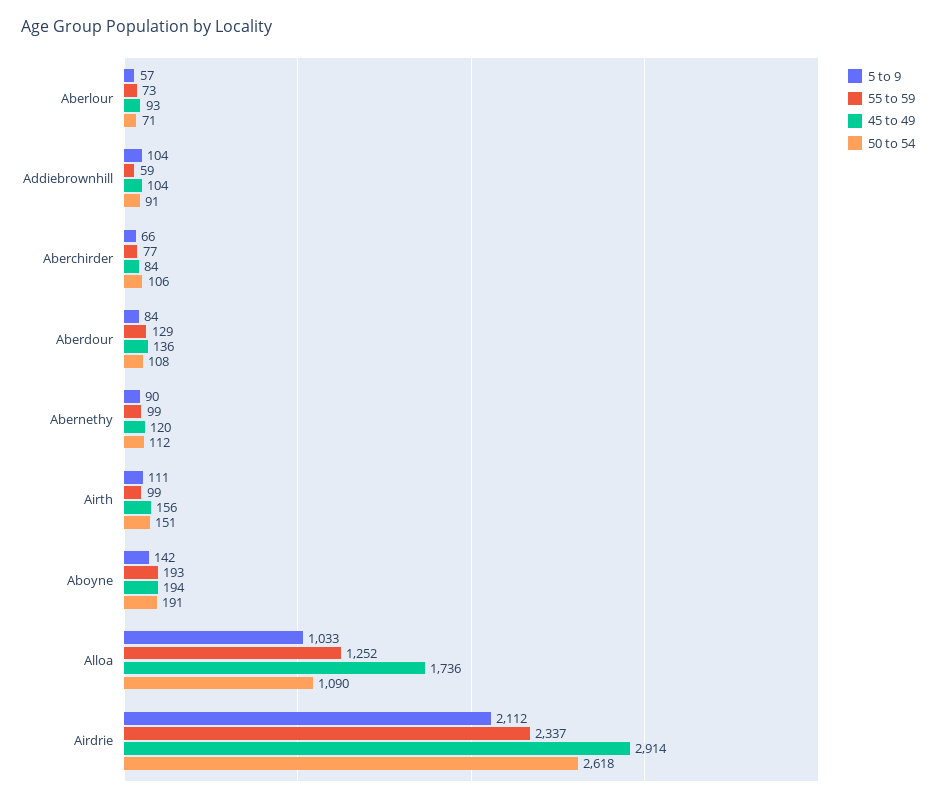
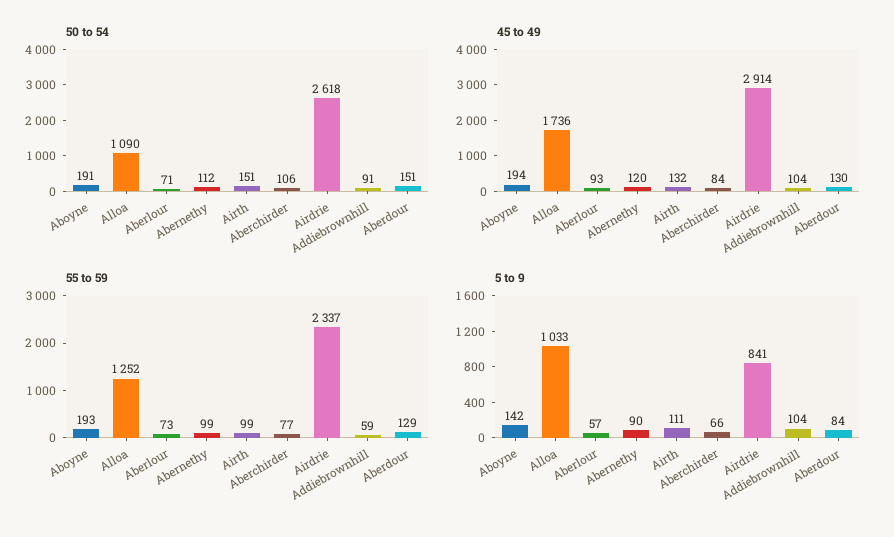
  {
    "5 to 9": {
      "Aberlour": 57,
      "Addiebrownhill": 104,
      "Aberchirder": 66,
      "Aberdour": 84,
      "Abernethy": 90,
      "Airth": 111,
      "Aboyne": 142,
      "Alloa": 1033,
-     "Airdrie": 2112
+     "Airdrie": 841
    },
    "55 to 59": {
      "Aberlour": 73,
      "Addiebrownhill": 59,
      "Aberchirder": 77,
      "Aberdour": 129,
      "Abernethy": 99,
      "Airth": 99,
      "Aboyne": 193,
      "Alloa": 1252,
      "Airdrie": 2337
    },
    "45 to 49": {
      "Aberlour": 93,
      "Addiebrownhill": 104,
      "Aberchirder": 84,
-     "Aberdour": 136,
+     "Aberdour": 130,
      "Abernethy": 120,
-     "Airth": 156,
+     "Airth": 132,
      "Aboyne": 194,
      "Alloa": 1736,
      "Airdrie": 2914
    },
    "50 to 54": {
      "Aberlour": 71,
      "Addiebrownhill": 91,
      "Aberchirder": 106,
-     "Aberdour": 108,
+     "Aberdour": 151,
      "Abernethy": 112,
      "Airth": 151,
      "Aboyne": 191,
      "Alloa": 1090,
      "Airdrie": 2618
    }
  }

